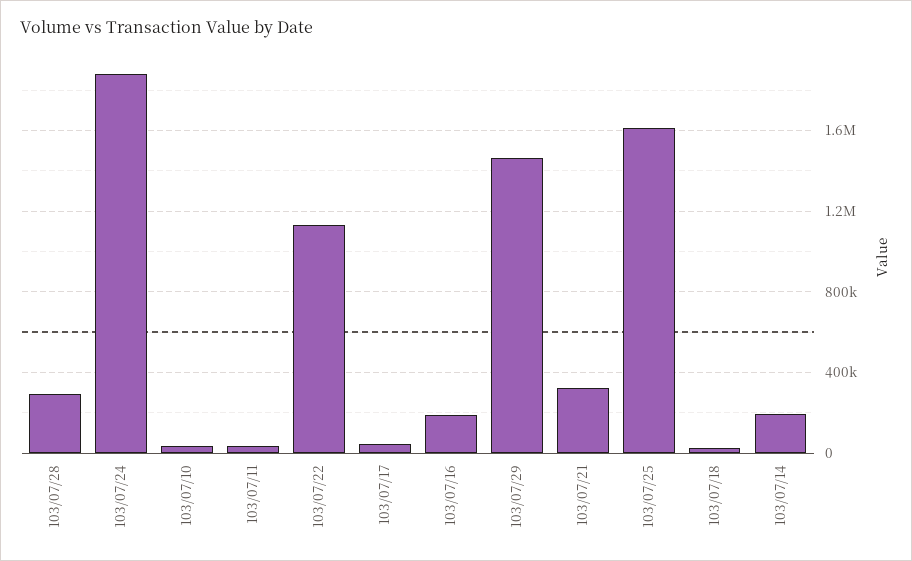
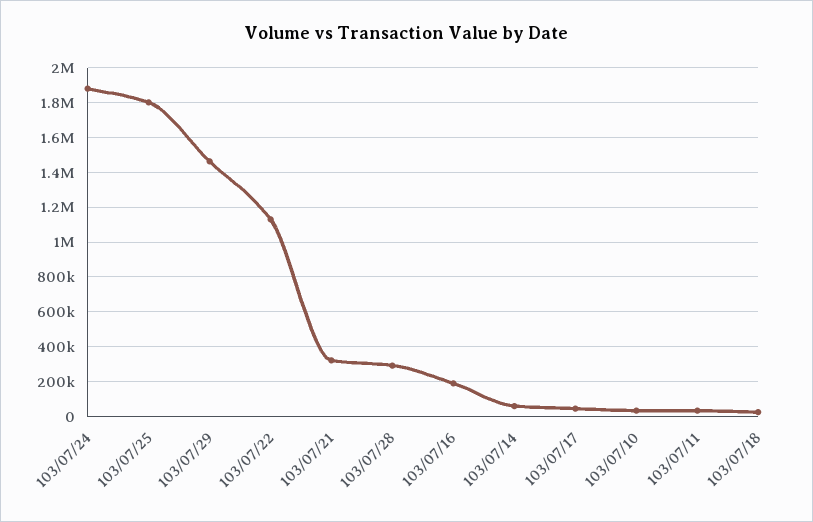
  {
    "103/07/28": 300000,
    "103/07/24": 1900000,
    "103/07/10": 50000,
    "103/07/11": 50000,
    "103/07/22": 1150000,
    "103/07/17": 50000,
    "103/07/16": 200000,
    "103/07/29": 1450000,
    "103/07/21": 300000,
-   "103/07/25": 1600000,
+   "103/07/25": 1800000,
    "103/07/18": 50000,
-   "103/07/14": 200000
+   "103/07/14": 50000
  }

